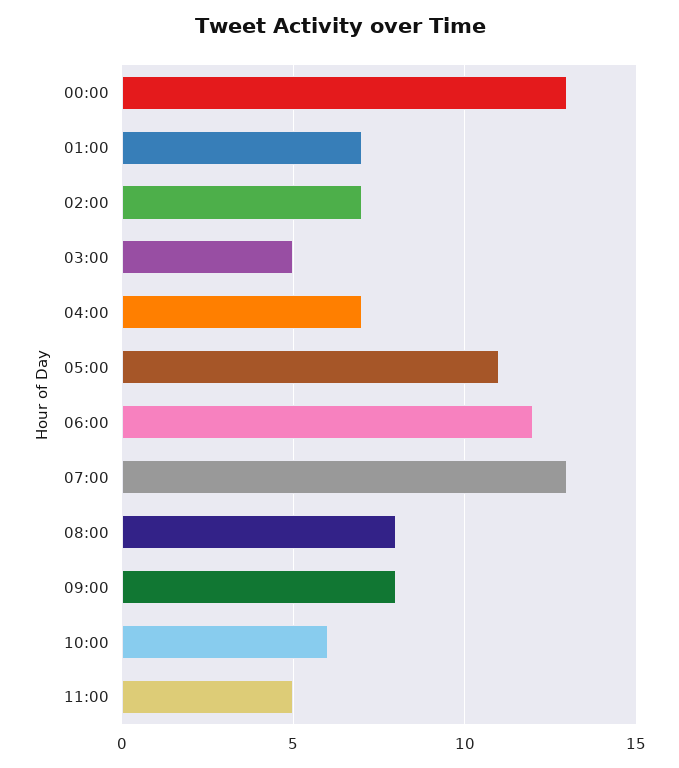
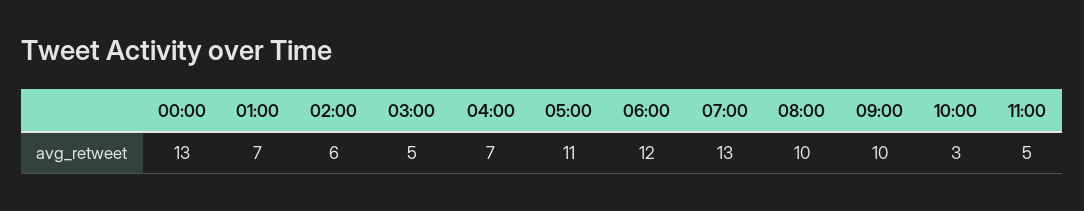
  {
    "00:00": 13,
    "01:00": 7,
-   "02:00": 7,
+   "02:00": 6,
    "03:00": 5,
    "04:00": 7,
    "05:00": 11,
    "06:00": 12,
    "07:00": 13,
-   "08:00": 8,
+   "08:00": 10,
-   "09:00": 8,
+   "09:00": 10,
-   "10:00": 6,
+   "10:00": 3,
    "11:00": 5
  }

